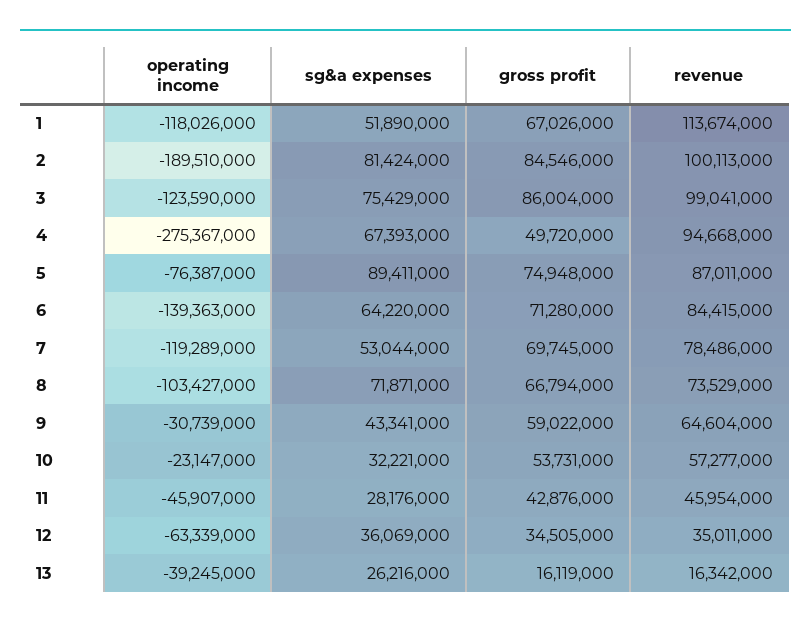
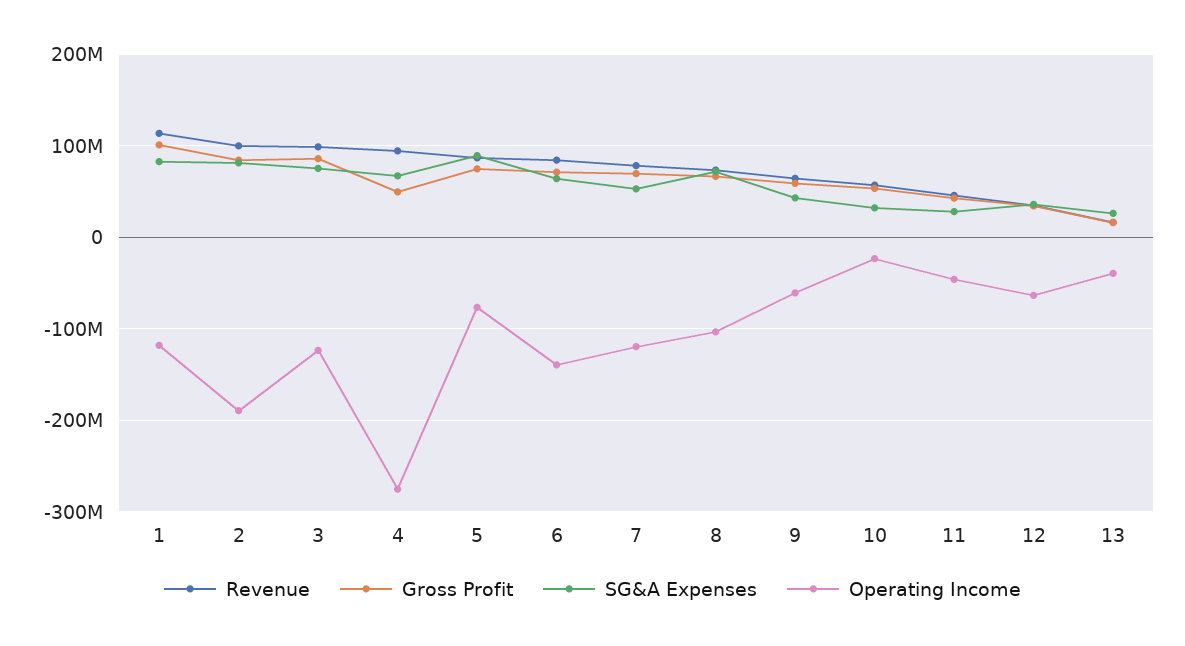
  {
    "operating income": {
      "1": -118026000,
      "2": -189510000,
      "3": -123590000,
      "4": -275367000,
      "5": -76387000,
      "6": -139363000,
      "7": -119289000,
      "8": -103427000,
-     "9": -30739000,
+     "9": -60000000,
      "10": -23147000,
      "11": -45907000,
      "12": -63339000,
      "13": -39245000
    },
    "sg&a expenses": {
-     "1": 51890000,
+     "1": 80000000,
      "2": 81424000,
      "3": 75429000,
      "4": 67393000,
      "5": 89411000,
      "6": 64220000,
      "7": 53044000,
      "8": 71871000,
      "9": 43341000,
      "10": 32221000,
      "11": 28176000,
      "12": 36069000,
      "13": 26216000
    },
    "gross profit": {
-     "1": 67026000,
+     "1": 100000000,
      "2": 84546000,
      "3": 86004000,
      "4": 49720000,
      "5": 74948000,
      "6": 71280000,
      "7": 69745000,
      "8": 66794000,
      "9": 59022000,
      "10": 53731000,
      "11": 42876000,
      "12": 34505000,
      "13": 16119000
    },
    "revenue": {
      "1": 113674000,
      "2": 100113000,
      "3": 99041000,
      "4": 94668000,
      "5": 87011000,
      "6": 84415000,
      "7": 78486000,
      "8": 73529000,
      "9": 64604000,
      "10": 57277000,
      "11": 45954000,
      "12": 35011000,
      "13": 16342000
    }
  }

